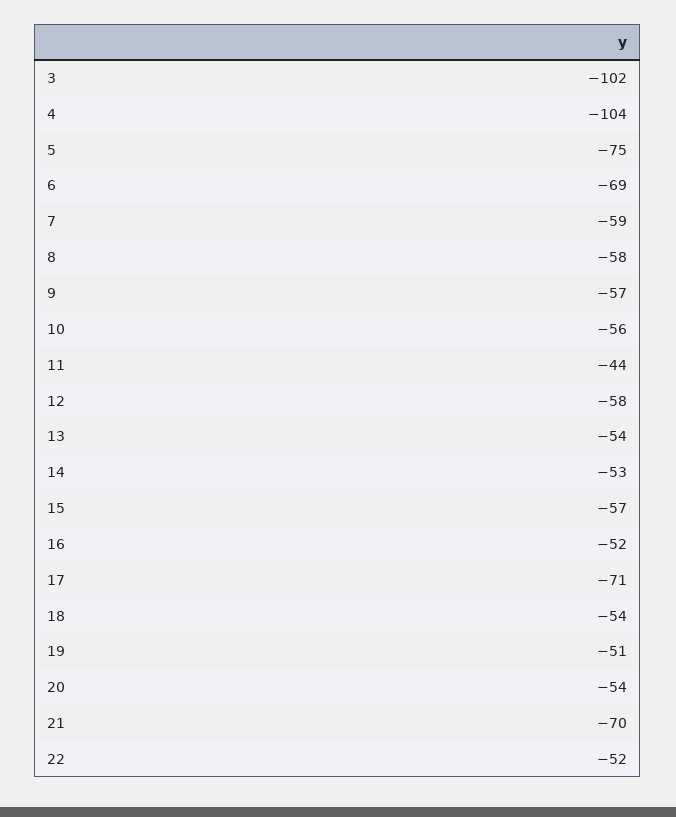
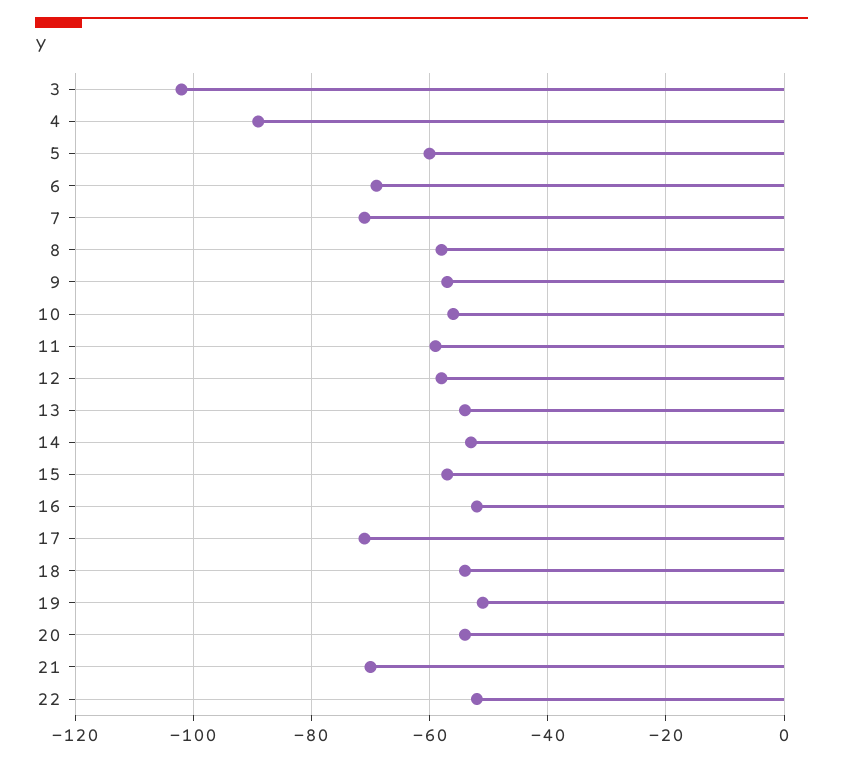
  {
    "3": -102,
-   "4": -104,
+   "4": -90,
-   "5": -75,
+   "5": -60,
    "6": -69,
-   "7": -59,
+   "7": -70,
    "8": -58,
    "9": -57,
    "10": -56,
-   "11": -44,
+   "11": -60,
    "12": -58,
    "13": -54,
    "14": -53,
    "15": -57,
    "16": -52,
    "17": -71,
    "18": -54,
    "19": -51,
    "20": -54,
    "21": -70,
    "22": -52
  }

